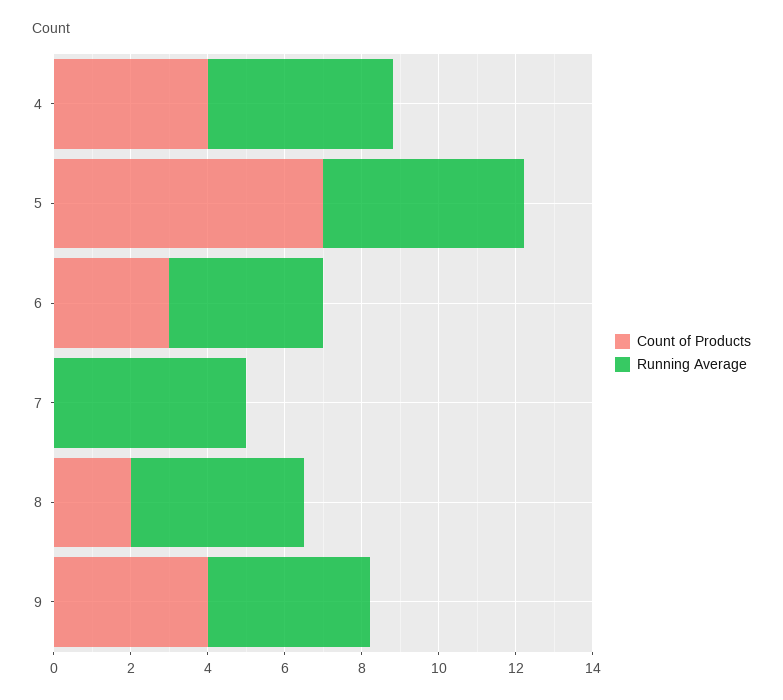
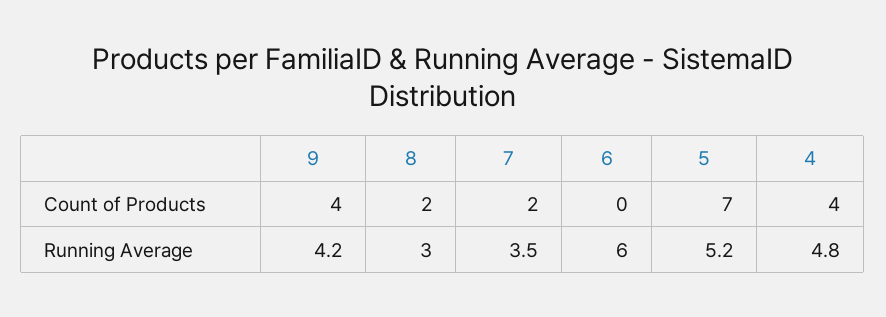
  {
    "Count of Products": {
      "4": 4,
      "5": 7,
-     "6": 3,
+     "6": 0,
-     "7": 0,
+     "7": 2,
      "8": 2,
      "9": 4
    },
    "Running Average": {
      "4": 4.8,
      "5": 5.2,
-     "6": 4,
+     "6": 6,
-     "7": 5,
+     "7": 3.5,
-     "8": 4.5,
+     "8": 3,
      "9": 4.2
    }
  }

